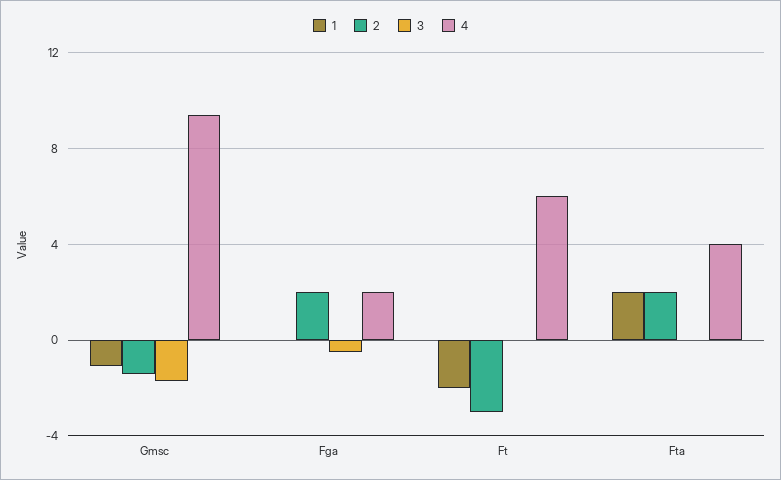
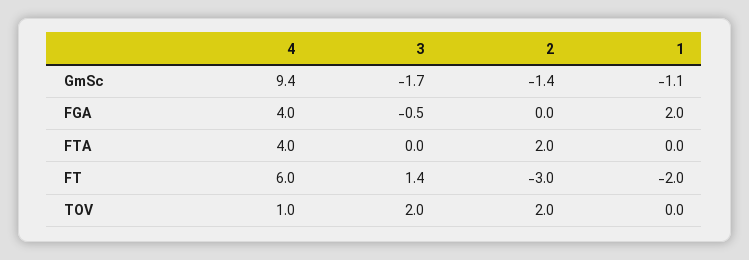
  {
    "1": {
      "Gmsc": -1.1,
-     "Fga": 0,
+     "Fga": 2,
      "Ft": -2,
-     "Fta": 2
+     "Fta": 0,
+     "TOV": 0
    },
    "2": {
      "Gmsc": -1.4,
-     "Fga": 2,
+     "Fga": 0,
      "Ft": -3,
-     "Fta": 2
+     "Fta": 2,
+     "TOV": 2
    },
    "3": {
      "Gmsc": -1.7,
      "Fga": -0.5,
-     "Ft": 0,
+     "Ft": 1.4,
-     "Fta": 0
+     "Fta": 0,
+     "TOV": 2
    },
    "4": {
      "Gmsc": 9.4,
-     "Fga": 2,
+     "Fga": 4,
      "Ft": 6,
-     "Fta": 4
+     "Fta": 4,
+     "TOV": 1
    }
  }

